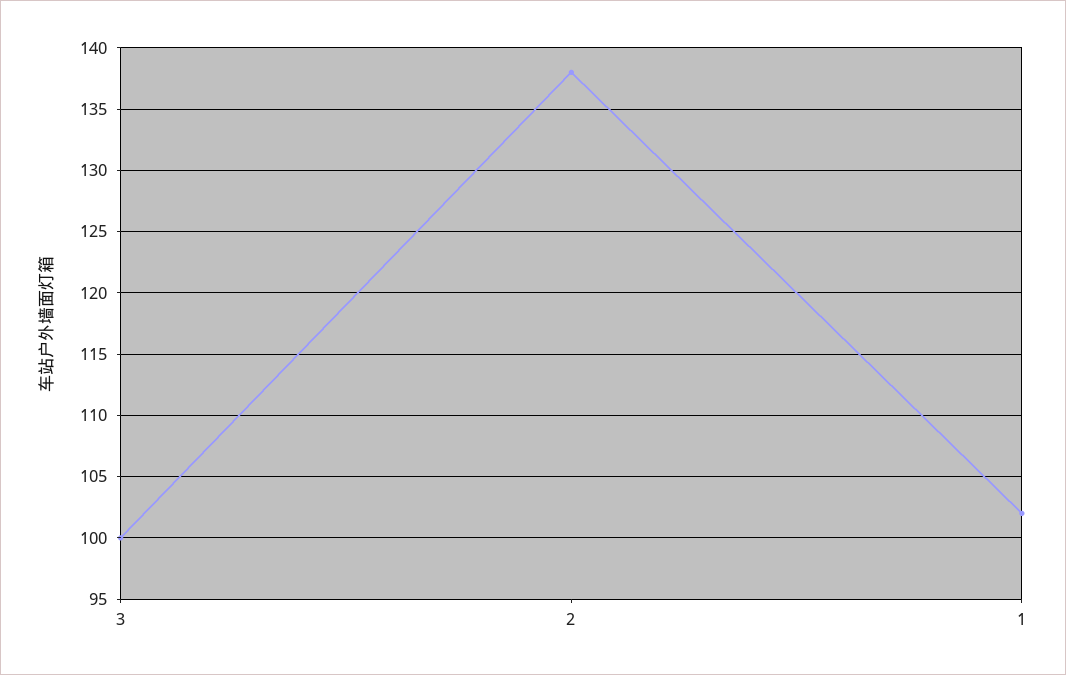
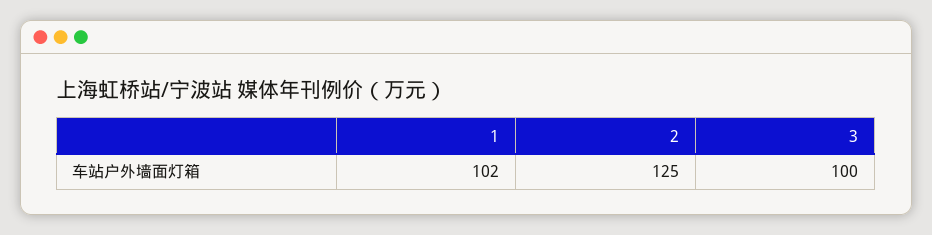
  {
    "3": 100,
-   "2": 138,
+   "2": 125,
    "1": 102
  }

